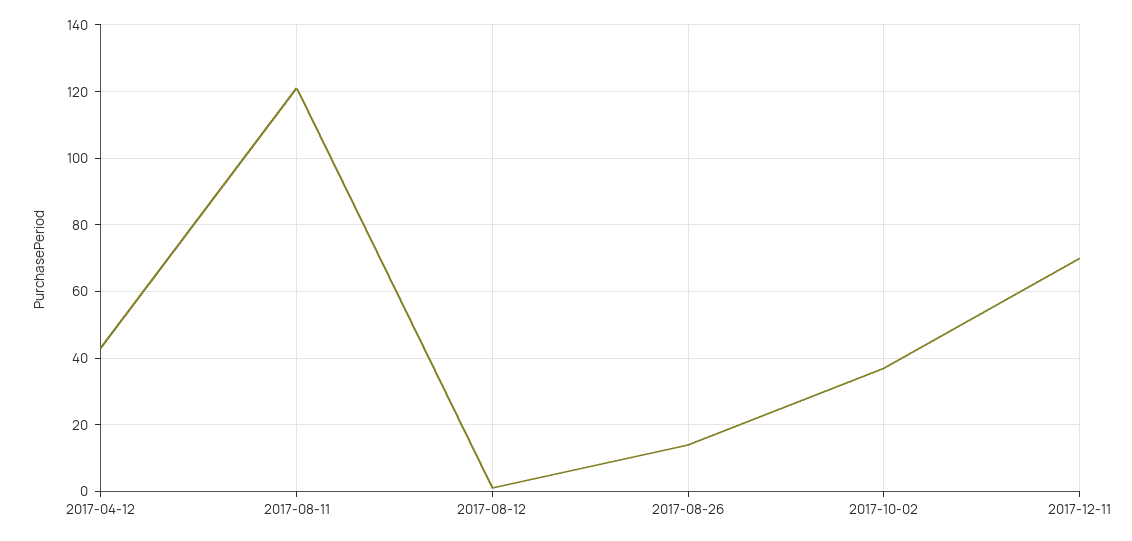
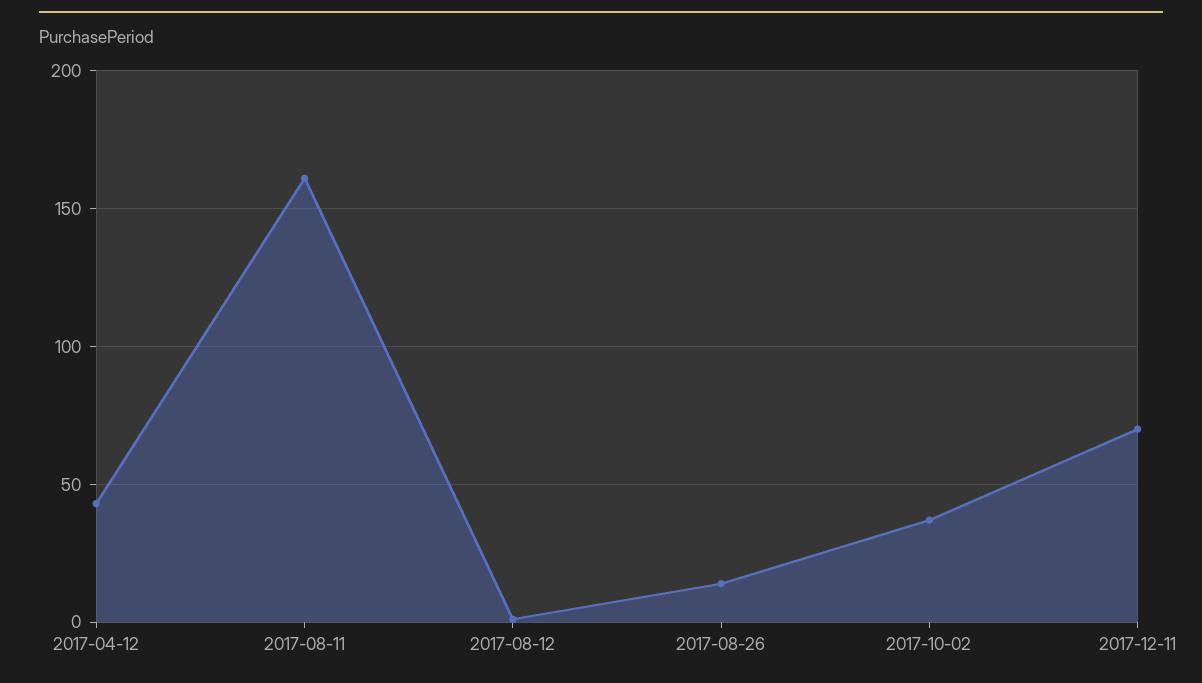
  {
    "2017-04-12": 45,
-   "2017-08-11": 120,
+   "2017-08-11": 160,
    "2017-08-12": 0,
    "2017-08-26": 15,
    "2017-10-02": 35,
    "2017-12-11": 70
  }

